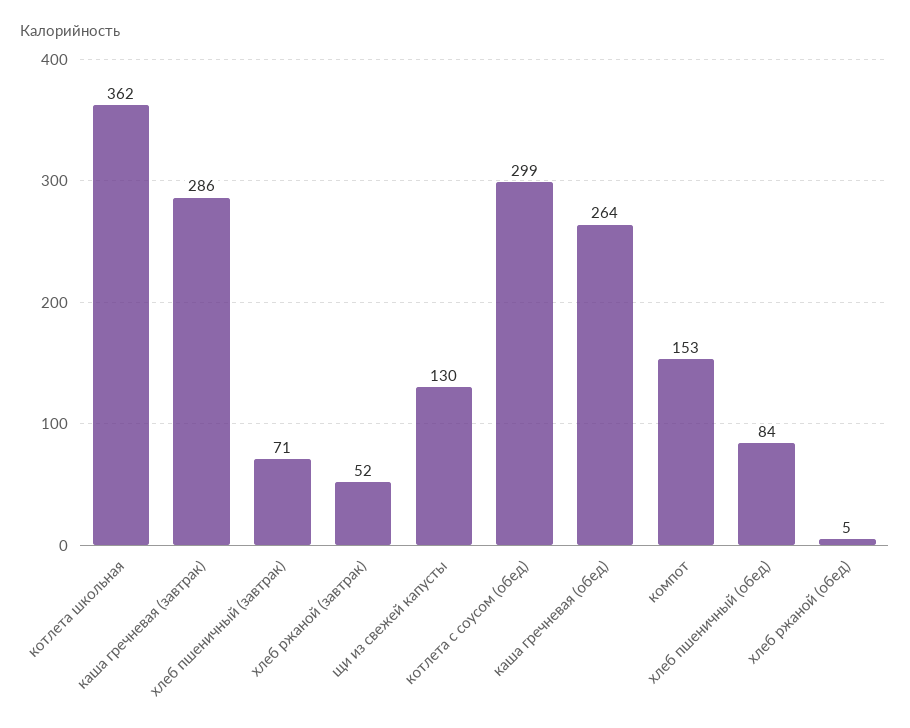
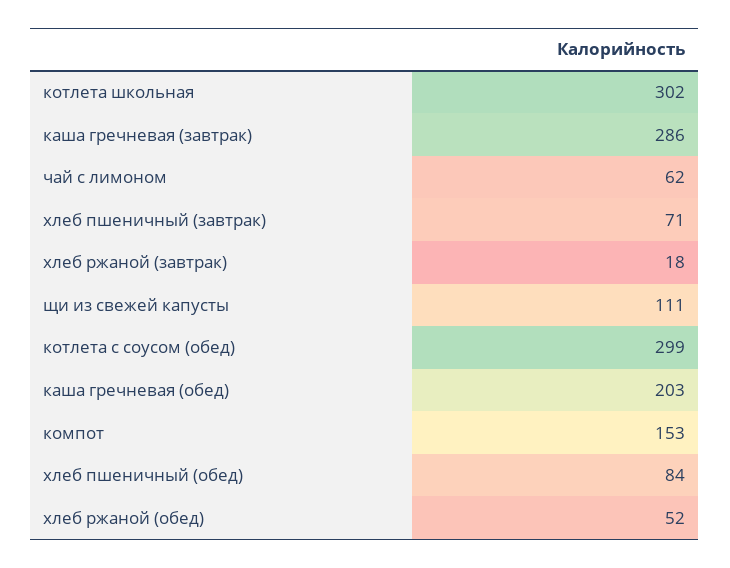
  {
-   "котлета школьная": 362,
+   "котлета школьная": 302,
    "каша гречневая (завтрак)": 286,
    "хлеб пшеничный (завтрак)": 71,
-   "хлеб ржаной (завтрак)": 52,
+   "хлеб ржаной (завтрак)": 18,
-   "щи из свежей капусты": 130,
+   "щи из свежей капусты": 111,
    "котлета с соусом (обед)": 299,
-   "каша гречневая (обед)": 264,
+   "каша гречневая (обед)": 203,
    "компот": 153,
    "хлеб пшеничный (обед)": 84,
-   "хлеб ржаной (обед)": 5
+   "хлеб ржаной (обед)": 52,
+   "чай с лимоном": 62
  }

